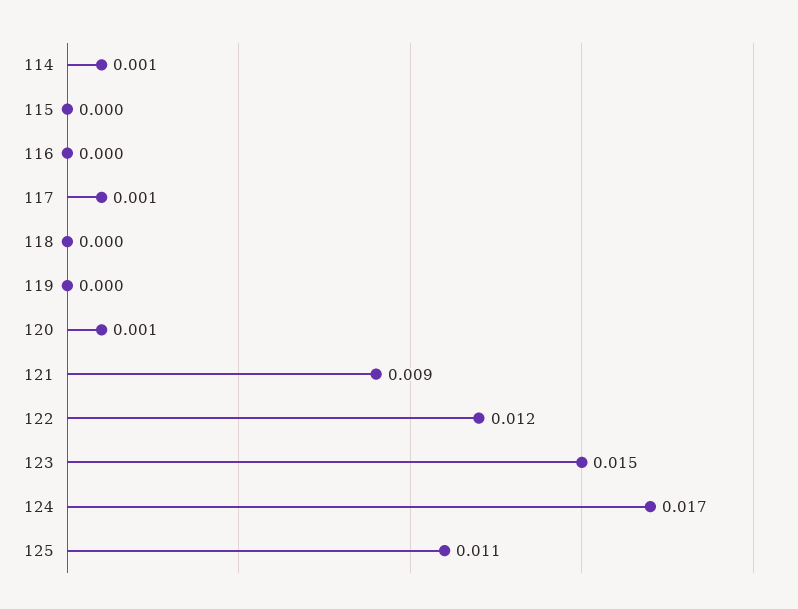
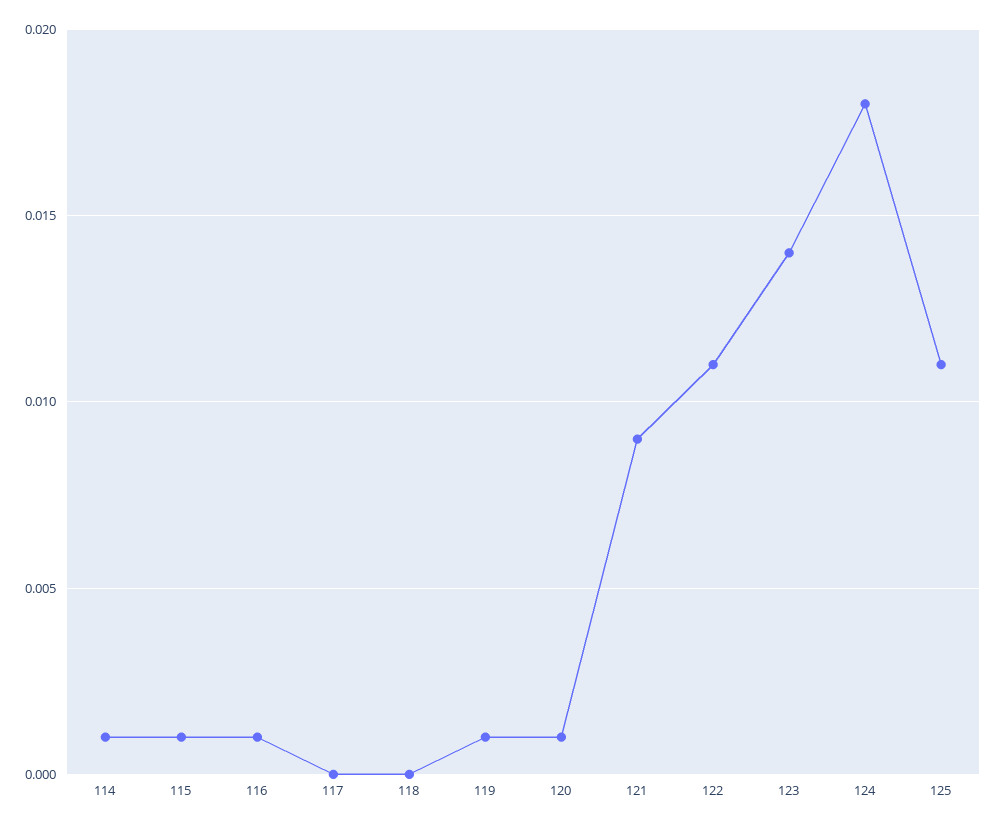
  {
    "114": 0.001,
-   "115": 0,
+   "115": 0.001,
-   "116": 0,
+   "116": 0.001,
-   "117": 0.001,
+   "117": 0,
    "118": 0,
-   "119": 0,
+   "119": 0.001,
    "120": 0.001,
    "121": 0.009,
-   "122": 0.012,
+   "122": 0.011,
-   "123": 0.015,
+   "123": 0.014,
-   "124": 0.017,
+   "124": 0.018,
    "125": 0.011
  }

